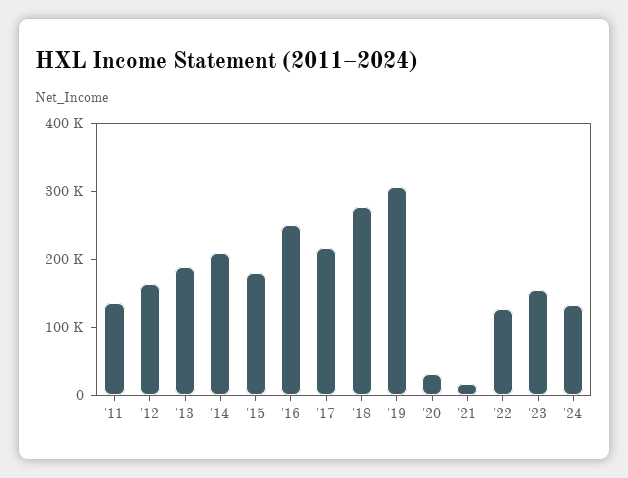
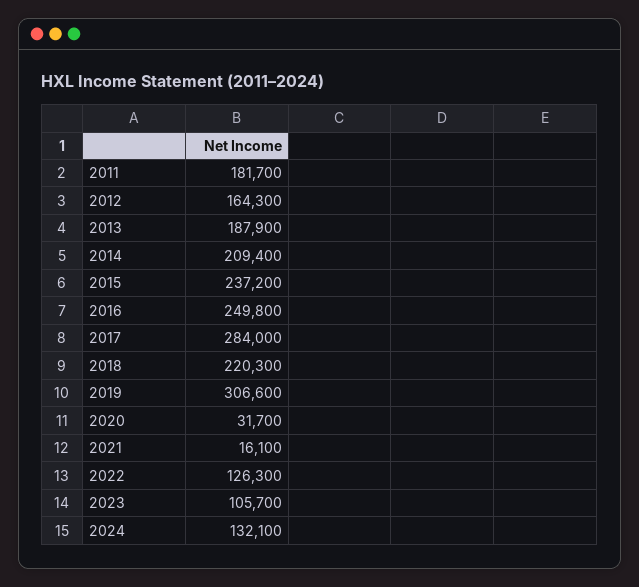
  {
-   "'11": 140000,
+   "'11": 181700,
    "'12": 164300,
    "'13": 187900,
    "'14": 209400,
-   "'15": 180000,
+   "'15": 237200,
    "'16": 249800,
-   "'17": 220000,
+   "'17": 284000,
-   "'18": 280000,
+   "'18": 220300,
    "'19": 306600,
    "'20": 31700,
    "'21": 16100,
    "'22": 126300,
-   "'23": 160000,
+   "'23": 105700,
    "'24": 132100
  }

